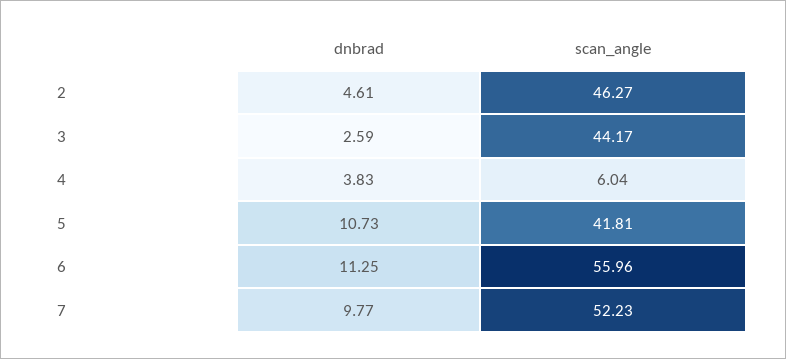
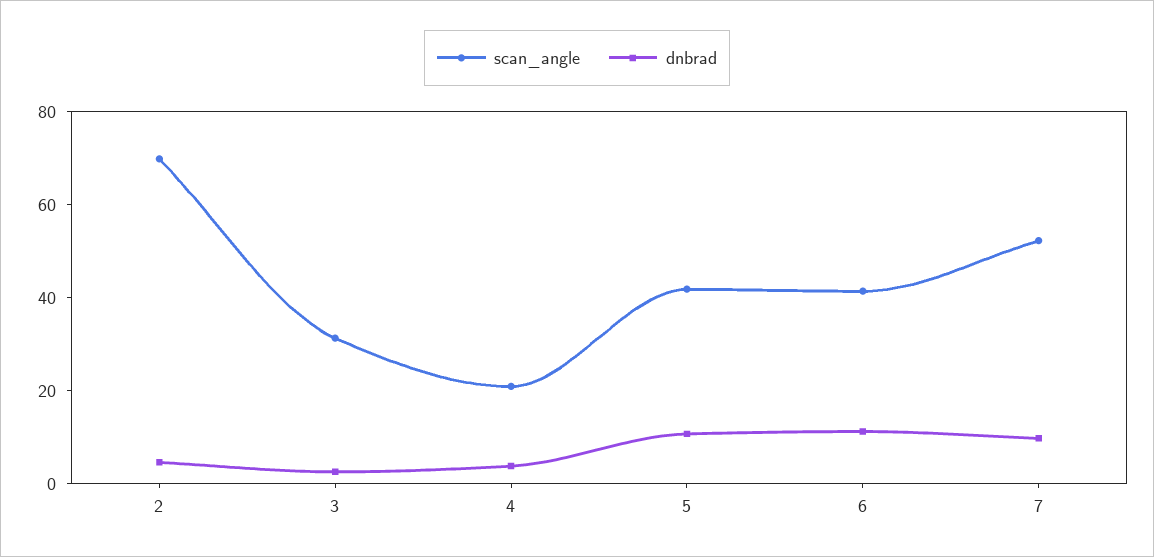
  {
    "dnbrad": {
      "2": 4.61,
      "3": 2.59,
      "4": 3.83,
      "5": 10.73,
      "6": 11.25,
      "7": 9.77
    },
    "scan_angle": {
-     "2": 46.27,
+     "2": 70,
-     "3": 44.17,
+     "3": 30,
-     "4": 6.04,
+     "4": 20,
      "5": 41.81,
-     "6": 55.96,
+     "6": 40,
      "7": 52.23
    }
  }

